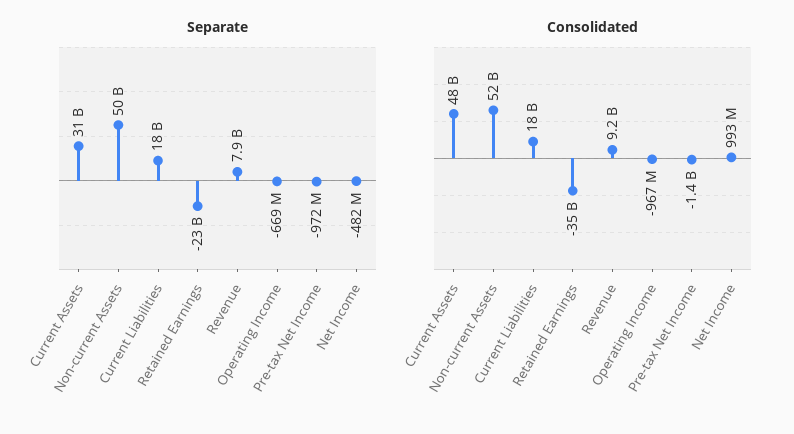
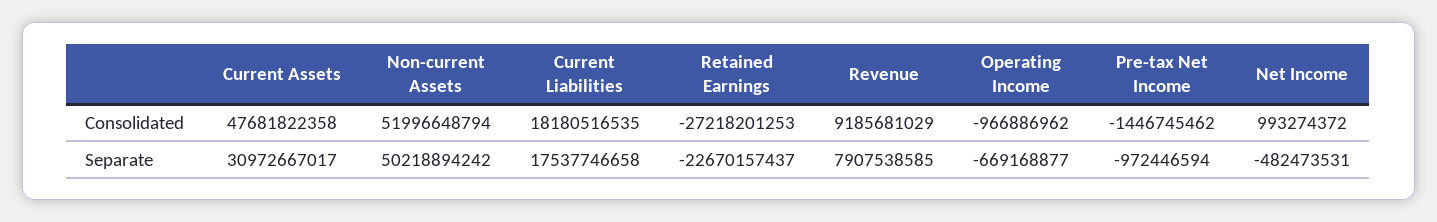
  {
    "Separate": {
      "Current Assets": 30972667017,
      "Non-current Assets": 50218894242,
      "Current Liabilities": 17537746658,
      "Retained Earnings": -22670157437,
      "Revenue": 7907538585,
      "Operating Income": -669168877,
      "Pre-tax Net Income": -972446594,
      "Net Income": -482473531
    },
    "Consolidated": {
      "Current Assets": 47681822358,
      "Non-current Assets": 51996648794,
      "Current Liabilities": 18180516535,
-     "Retained Earnings": -35000000000,
+     "Retained Earnings": -27218201253,
      "Revenue": 9185681029,
      "Operating Income": -966886962,
      "Pre-tax Net Income": -1446745462,
      "Net Income": 993274372
    }
  }

